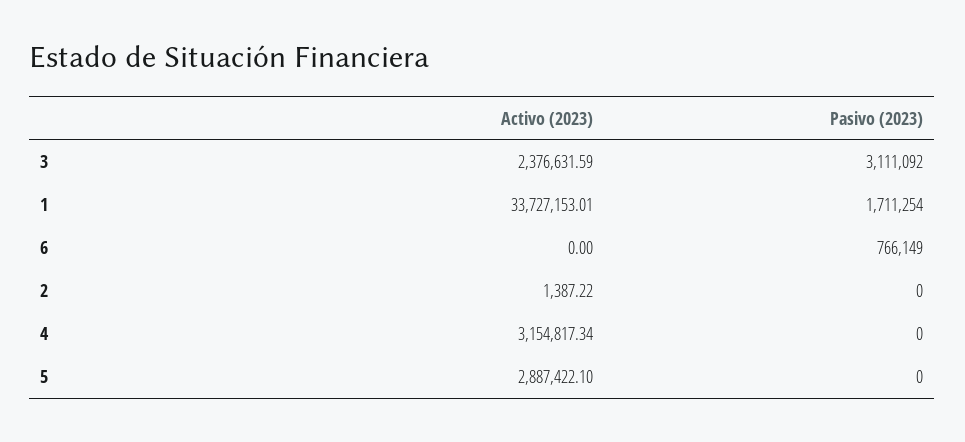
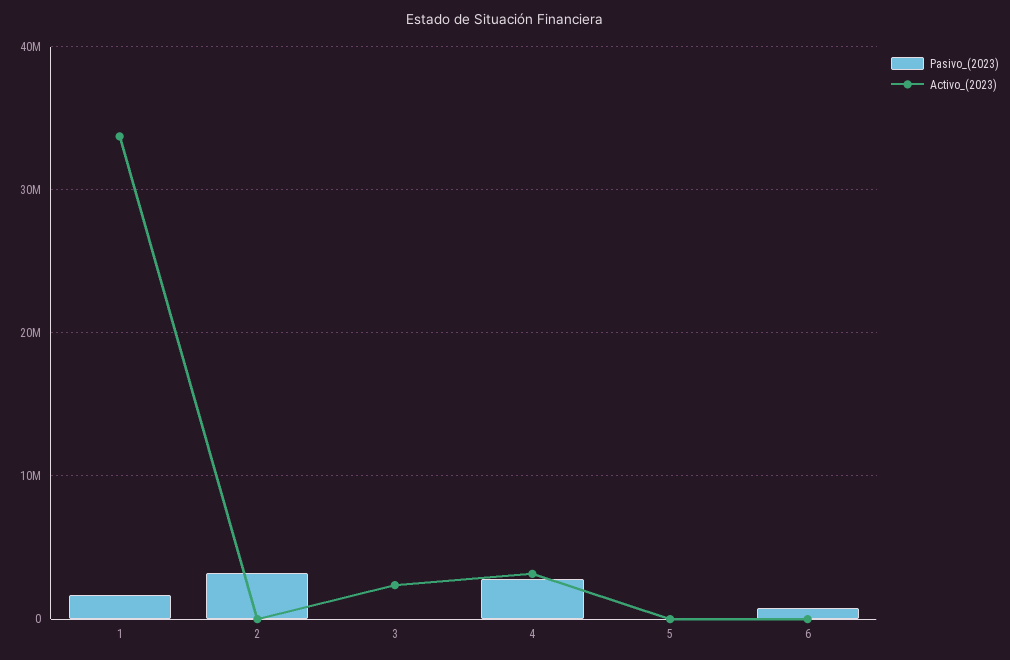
  {
    "Activo (2023)": {
      "3": 2376631.59,
      "1": 33727153.01,
      "6": 0,
      "2": 1387.22,
      "4": 3154817.34,
-     "5": 2887422.1
+     "5": 0
    },
    "Pasivo (2023)": {
-     "3": 3111092,
+     "3": 0,
      "1": 1711254,
      "6": 766149,
-     "2": 0,
+     "2": 3000000,
-     "4": 0,
+     "4": 3000000,
      "5": 0
    }
  }

